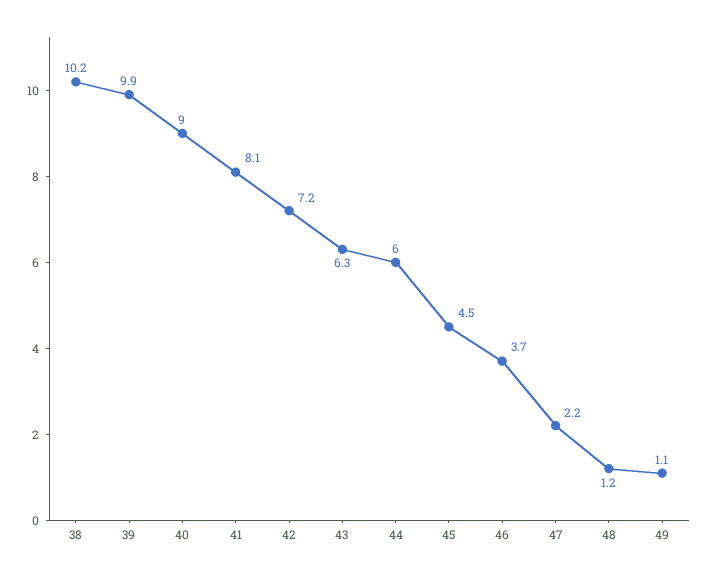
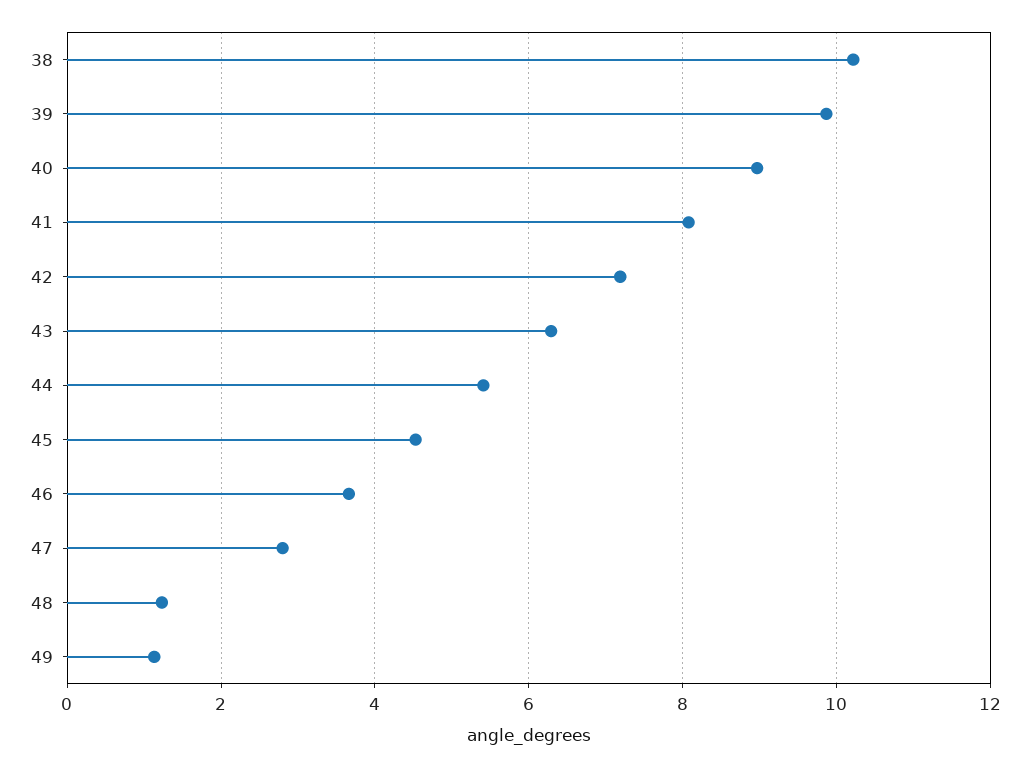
  {
    "38": 10.2,
    "39": 9.9,
    "40": 9,
    "41": 8.1,
    "42": 7.2,
    "43": 6.3,
-   "44": 6,
+   "44": 5.4,
    "45": 4.5,
    "46": 3.7,
-   "47": 2.2,
+   "47": 2.8,
    "48": 1.2,
    "49": 1.1
  }

